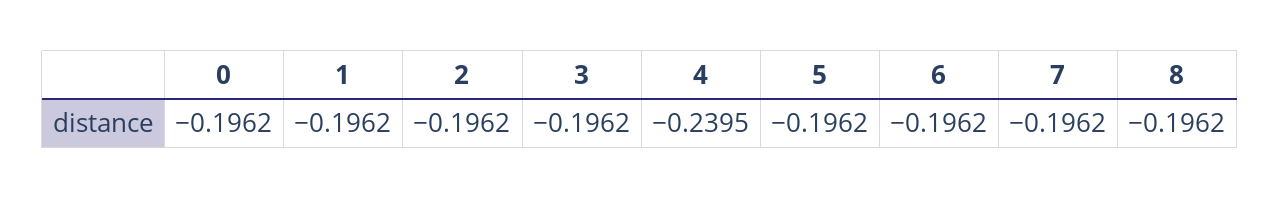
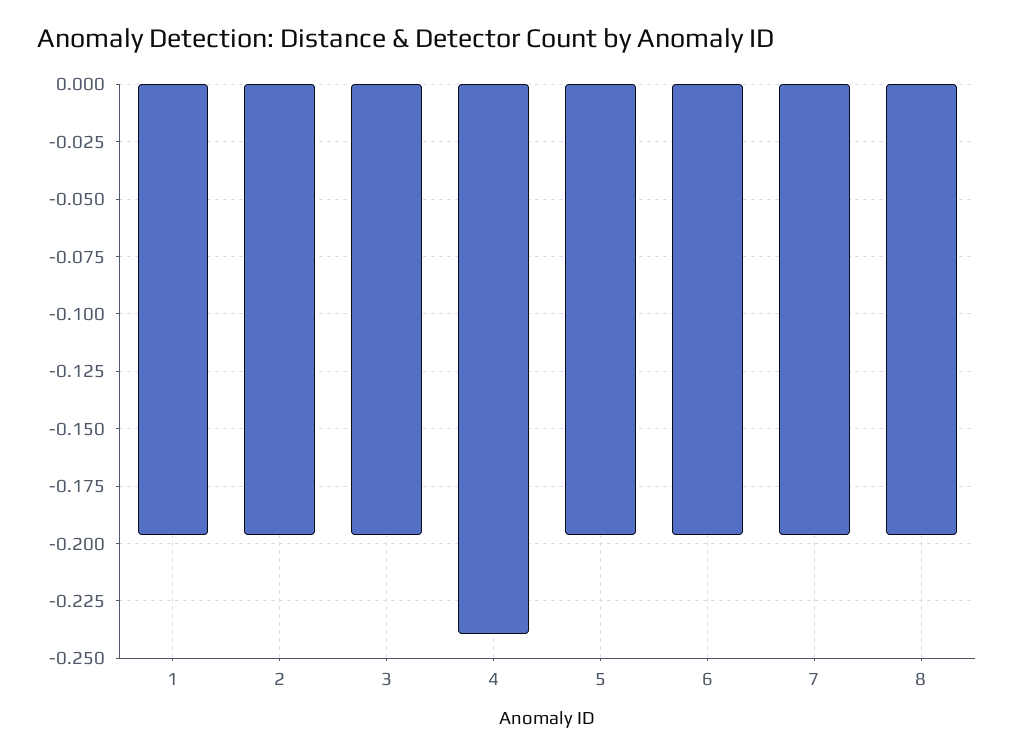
  {
-   "0": -0.1962,
    "1": -0.1962,
    "2": -0.1962,
    "3": -0.1962,
    "4": -0.2395,
    "5": -0.1962,
    "6": -0.1962,
    "7": -0.1962,
    "8": -0.1962
  }

